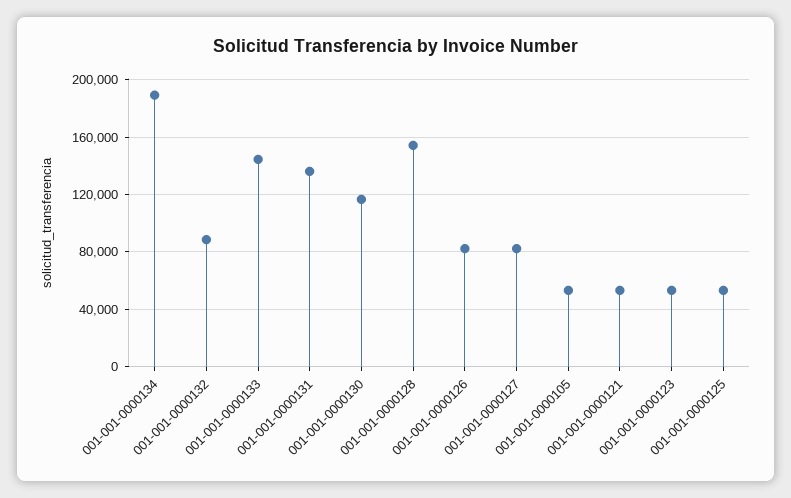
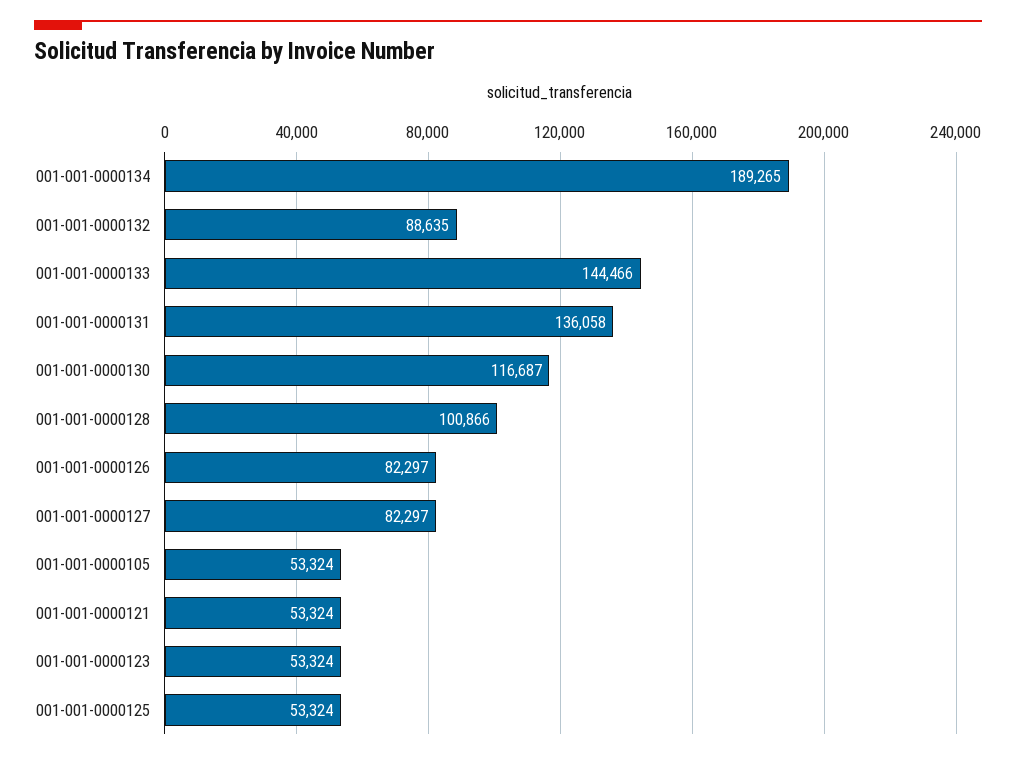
  {
    "001-001-0000134": 189265,
    "001-001-0000132": 88635,
    "001-001-0000133": 144466,
    "001-001-0000131": 136058,
    "001-001-0000130": 116687,
-   "001-001-0000128": 155000,
+   "001-001-0000128": 100866,
    "001-001-0000126": 82297,
    "001-001-0000127": 82297,
    "001-001-0000105": 53324,
    "001-001-0000121": 53324,
    "001-001-0000123": 53324,
    "001-001-0000125": 53324
  }

